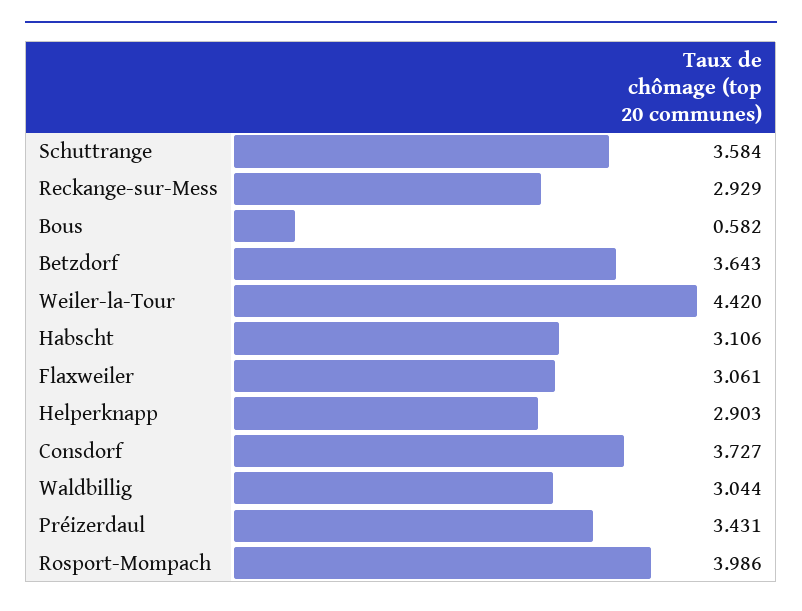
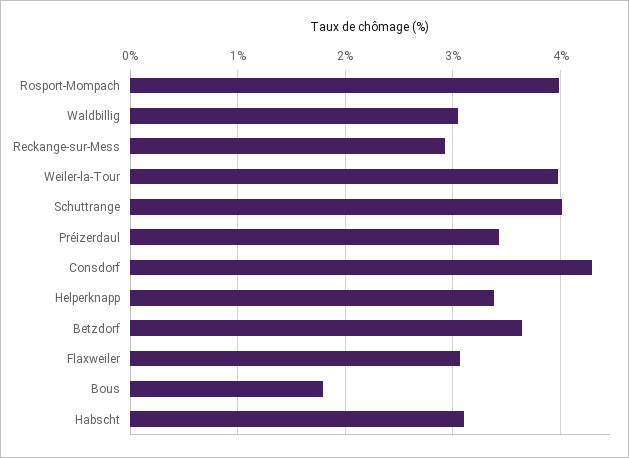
  {
-   "Schuttrange": 3.584,
+   "Schuttrange": 4,
    "Reckange-sur-Mess": 2.929,
-   "Bous": 0.582,
+   "Bous": 1.8,
    "Betzdorf": 3.643,
-   "Weiler-la-Tour": 4.42,
+   "Weiler-la-Tour": 4,
    "Habscht": 3.106,
    "Flaxweiler": 3.061,
-   "Helperknapp": 2.903,
+   "Helperknapp": 3.4,
-   "Consdorf": 3.727,
+   "Consdorf": 4.3,
    "Waldbillig": 3.044,
    "Préizerdaul": 3.431,
    "Rosport-Mompach": 3.986
  }

